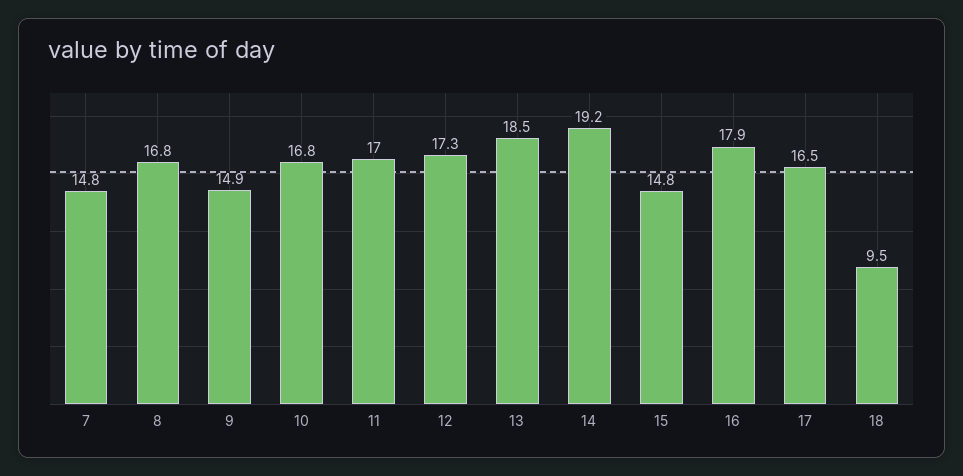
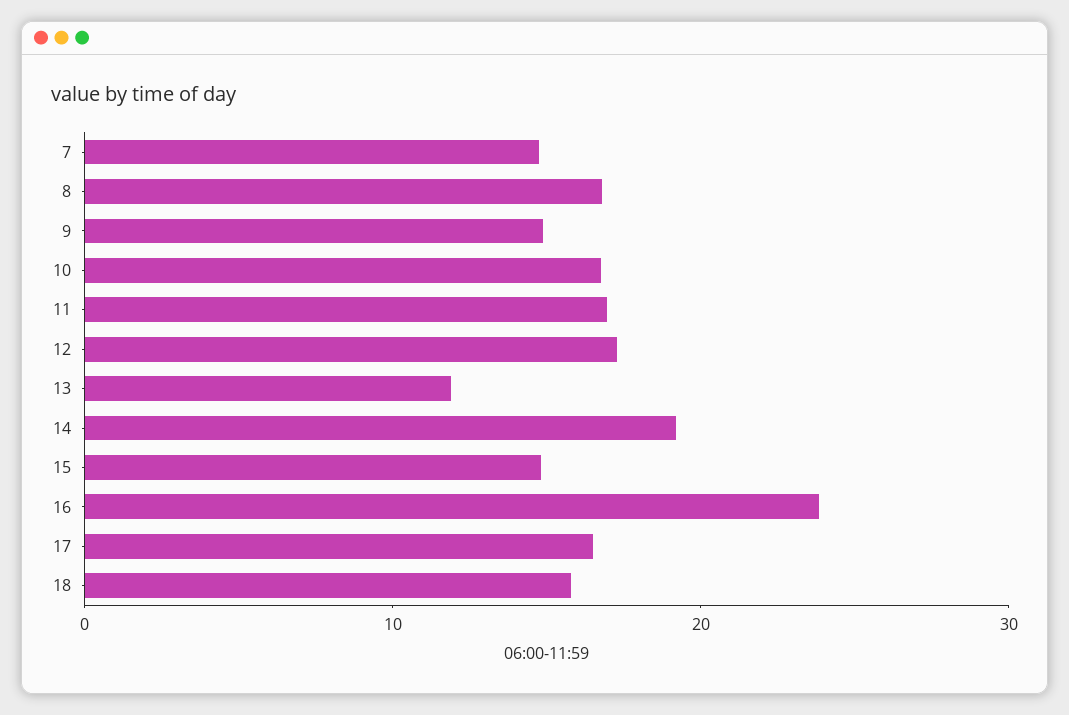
  {
    "7": 14.8,
    "8": 16.8,
    "9": 14.9,
    "10": 16.8,
    "11": 17,
    "12": 17.3,
-   "13": 18.5,
+   "13": 12,
    "14": 19.2,
    "15": 14.8,
-   "16": 17.9,
+   "16": 24,
    "17": 16.5,
-   "18": 9.5
+   "18": 16
  }

